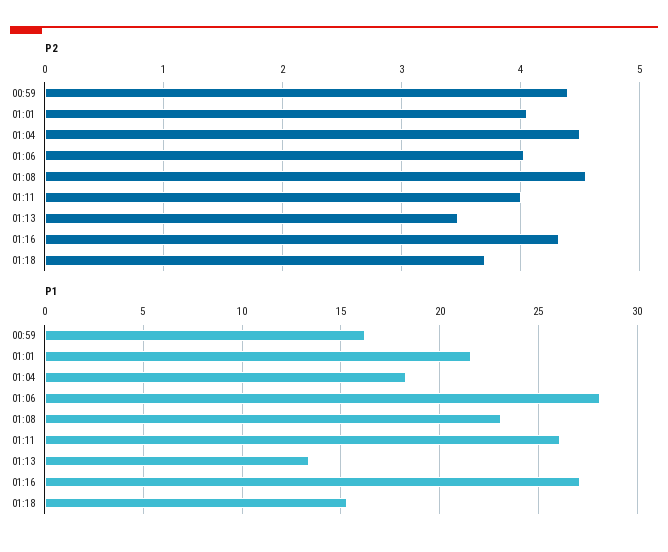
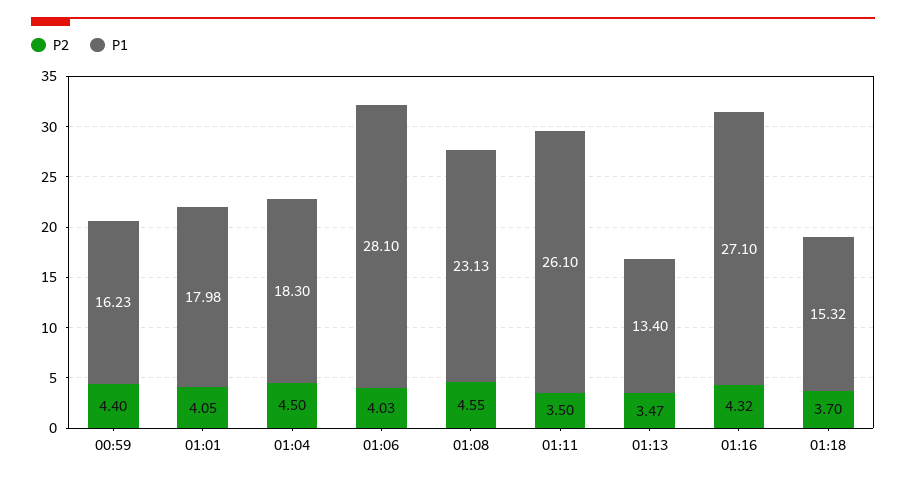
  {
    "P2": {
      "00:59": 4.4,
      "01:01": 4.05,
      "01:04": 4.5,
      "01:06": 4.03,
      "01:08": 4.55,
-     "01:11": 4,
+     "01:11": 3.5,
      "01:13": 3.47,
      "01:16": 4.32,
      "01:18": 3.7
    },
    "P1": {
      "00:59": 16.23,
-     "01:01": 21.5,
+     "01:01": 17.98,
      "01:04": 18.3,
      "01:06": 28.1,
      "01:08": 23.13,
      "01:11": 26.1,
      "01:13": 13.4,
      "01:16": 27.1,
      "01:18": 15.32
    }
  }

